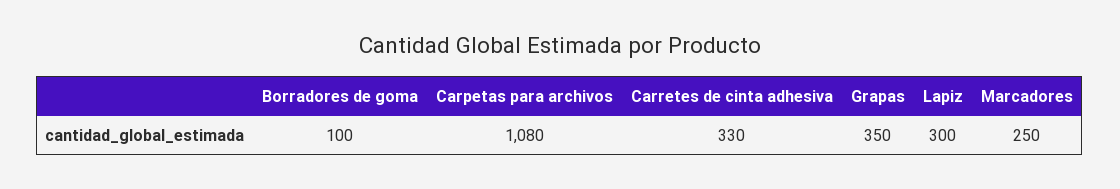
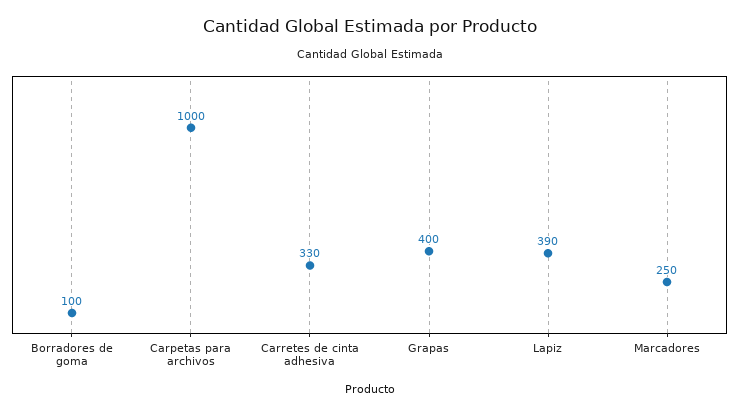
  {
    "Borradores de goma": 100,
-   "Carpetas para archivos": 1080,
+   "Carpetas para archivos": 1000,
    "Carretes de cinta adhesiva": 330,
-   "Grapas": 350,
+   "Grapas": 400,
-   "Lapiz": 300,
+   "Lapiz": 390,
    "Marcadores": 250
  }

